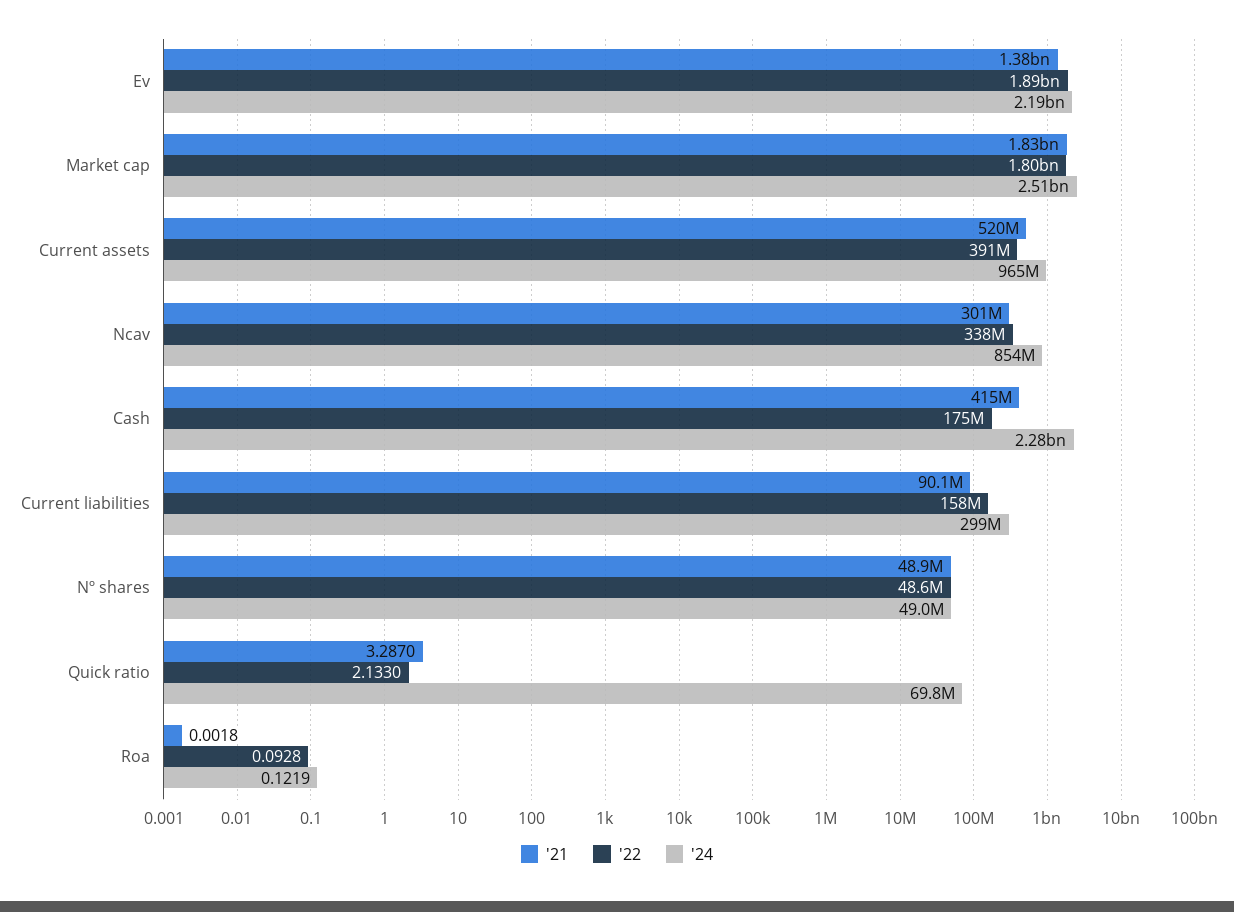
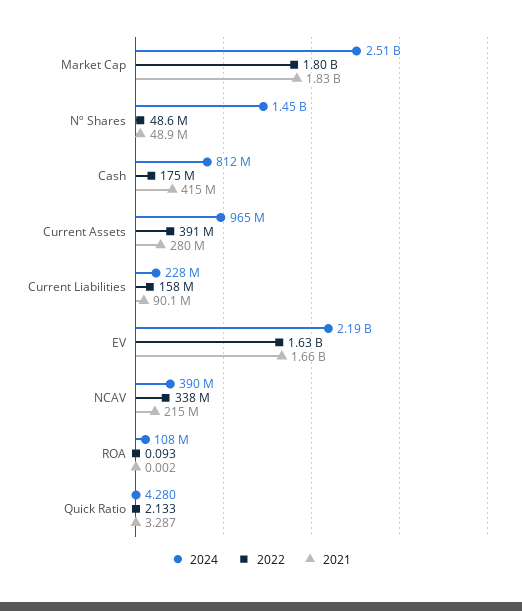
  {
    "'21": {
-     "Ev": 1380000000,
+     "Ev": 1660000000,
      "Market cap": 1830000000,
-     "Current assets": 520000000,
+     "Current assets": 280000000,
-     "Ncav": 301000000,
+     "Ncav": 215000000,
      "Cash": 415000000,
      "Current liabilities": 90100000,
      "Nº shares": 48900000,
      "Quick ratio": 3.287,
      "Roa": 0.0018
    },
    "'22": {
-     "Ev": 1890000000,
+     "Ev": 1630000000,
      "Market cap": 1800000000,
      "Current assets": 391000000,
      "Ncav": 338000000,
      "Cash": 175000000,
      "Current liabilities": 158000000,
      "Nº shares": 48600000,
      "Quick ratio": 2.133,
      "Roa": 0.0928
    },
    "'24": {
      "Ev": 2190000000,
      "Market cap": 2510000000,
      "Current assets": 965000000,
-     "Ncav": 854000000,
+     "Ncav": 390000000,
-     "Cash": 2280000000,
+     "Cash": 812000000,
-     "Current liabilities": 299000000,
+     "Current liabilities": 228000000,
-     "Nº shares": 49000000,
+     "Nº shares": 1450000000,
-     "Quick ratio": 69800000,
+     "Quick ratio": 4.28,
-     "Roa": 0.1219
+     "Roa": 108000000
    }
  }

